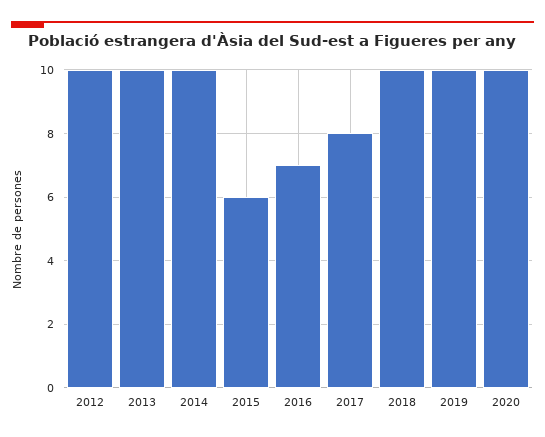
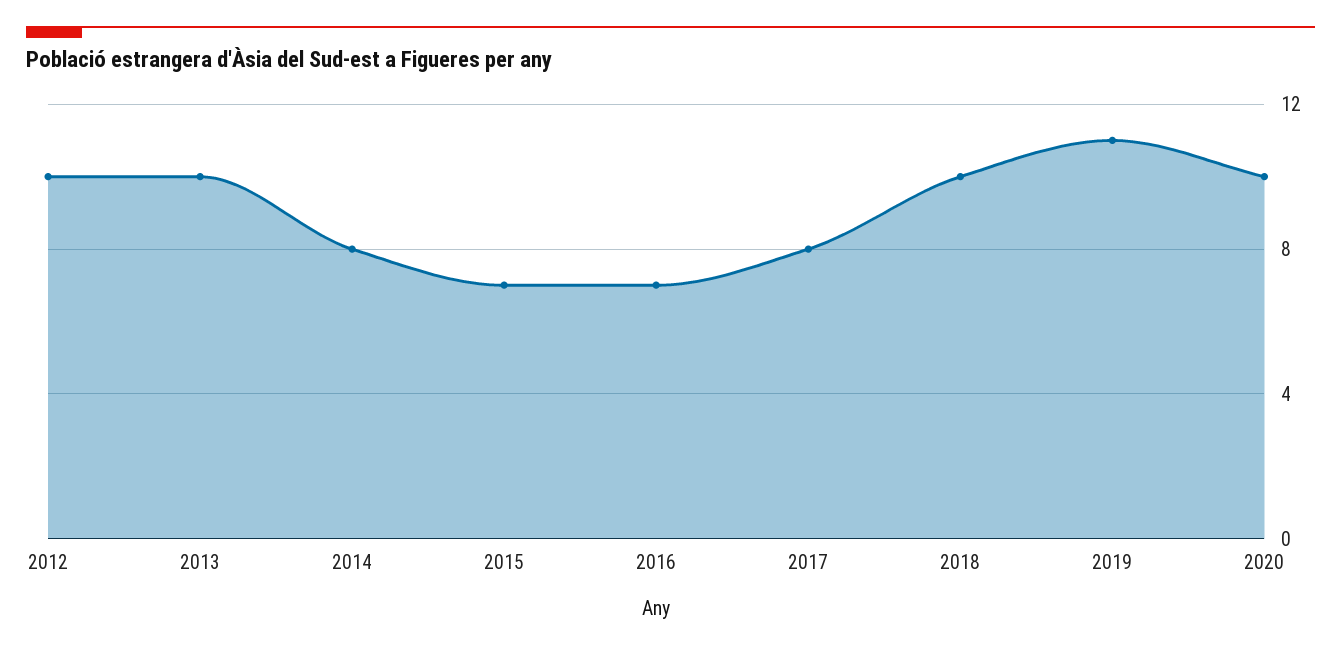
  {
    "2012": 10,
    "2013": 10,
-   "2014": 10,
+   "2014": 8,
-   "2015": 6,
+   "2015": 7,
    "2016": 7,
    "2017": 8,
    "2018": 10,
-   "2019": 10,
+   "2019": 11,
    "2020": 10
  }

